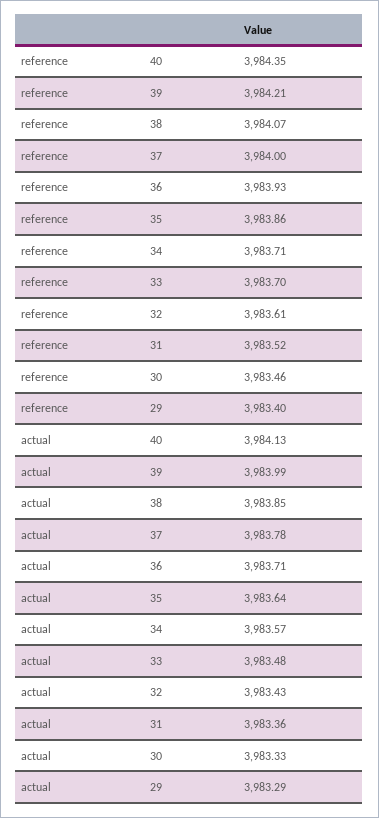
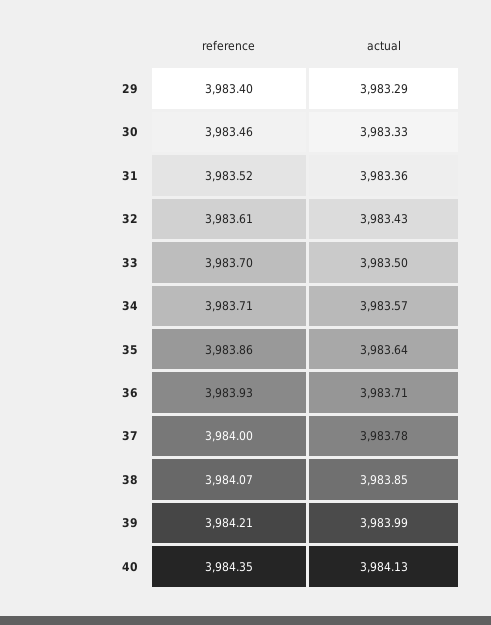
  {
    "reference": {
      "40": 3984.35,
      "39": 3984.21,
      "38": 3984.07,
      "37": 3984,
      "36": 3983.93,
      "35": 3983.86,
      "34": 3983.71,
      "33": 3983.7,
      "32": 3983.61,
      "31": 3983.52,
      "30": 3983.46,
      "29": 3983.4
    },
    "actual": {
      "40": 3984.13,
      "39": 3983.99,
      "38": 3983.85,
      "37": 3983.78,
      "36": 3983.71,
      "35": 3983.64,
      "34": 3983.57,
-     "33": 3983.48,
+     "33": 3983.5,
      "32": 3983.43,
      "31": 3983.36,
      "30": 3983.33,
      "29": 3983.29
    }
  }

